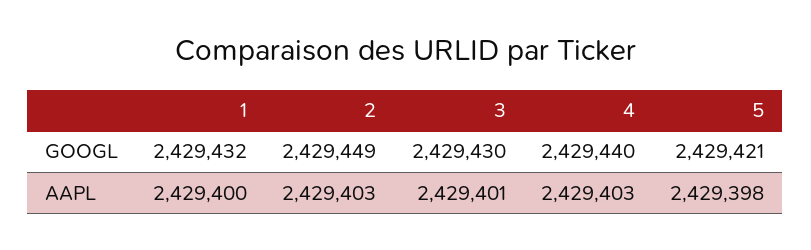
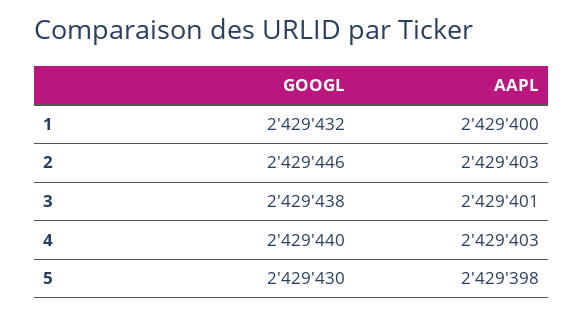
  {
    "1": {
      "GOOGL": 2429432,
      "AAPL": 2429400
    },
    "2": {
-     "GOOGL": 2429449,
+     "GOOGL": 2429446,
      "AAPL": 2429403
    },
    "3": {
-     "GOOGL": 2429430,
+     "GOOGL": 2429438,
      "AAPL": 2429401
    },
    "4": {
      "GOOGL": 2429440,
      "AAPL": 2429403
    },
    "5": {
-     "GOOGL": 2429421,
+     "GOOGL": 2429430,
      "AAPL": 2429398
    }
  }

